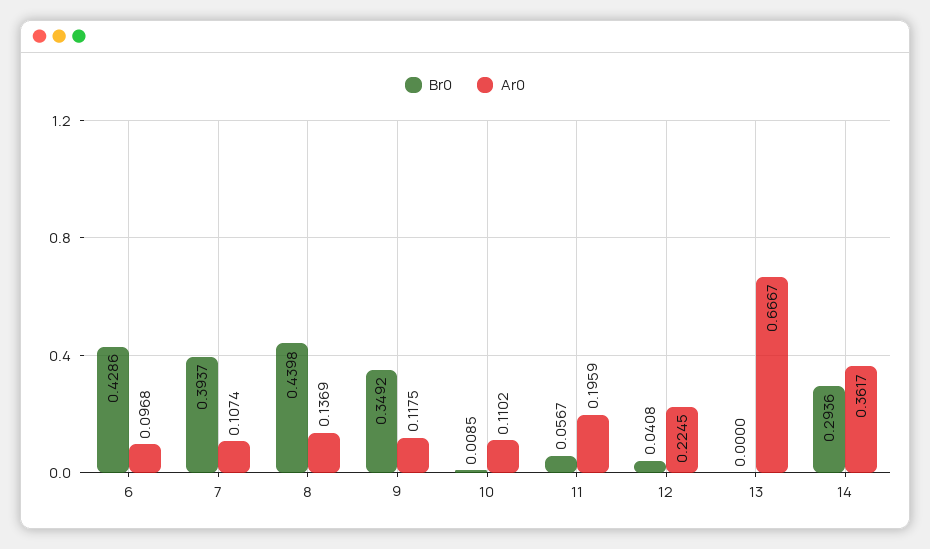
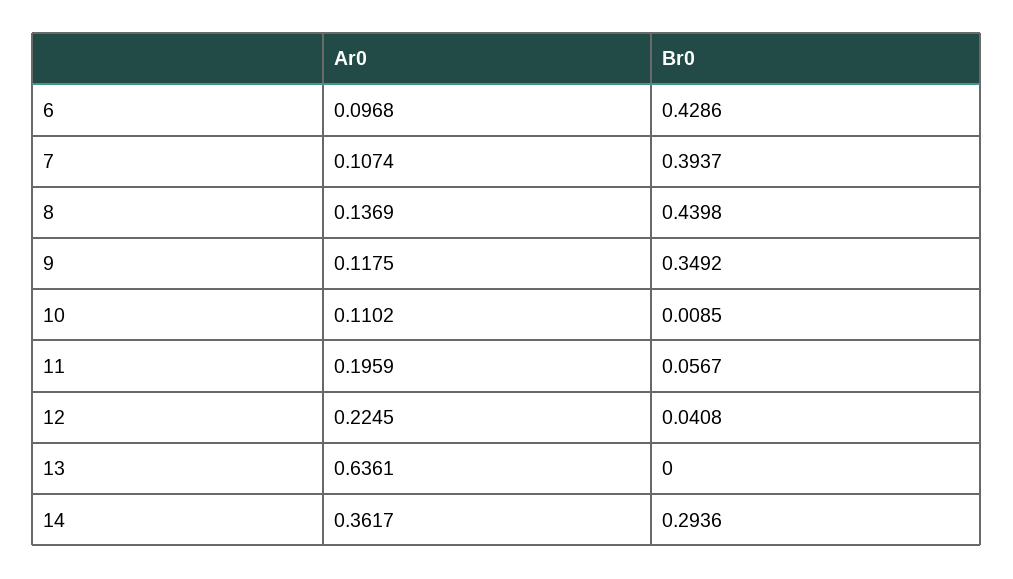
  {
    "Br0": {
      "6": 0.4286,
      "7": 0.3937,
      "8": 0.4398,
      "9": 0.3492,
      "10": 0.0085,
      "11": 0.0567,
      "12": 0.0408,
      "13": 0,
      "14": 0.2936
    },
    "Ar0": {
      "6": 0.0968,
      "7": 0.1074,
      "8": 0.1369,
      "9": 0.1175,
      "10": 0.1102,
      "11": 0.1959,
      "12": 0.2245,
-     "13": 0.6667,
+     "13": 0.6361,
      "14": 0.3617
    }
  }

